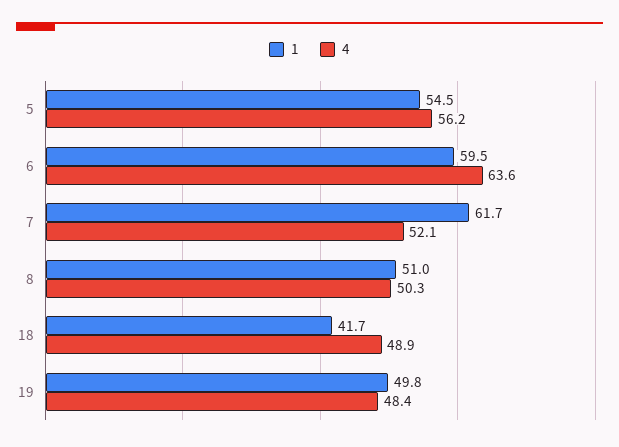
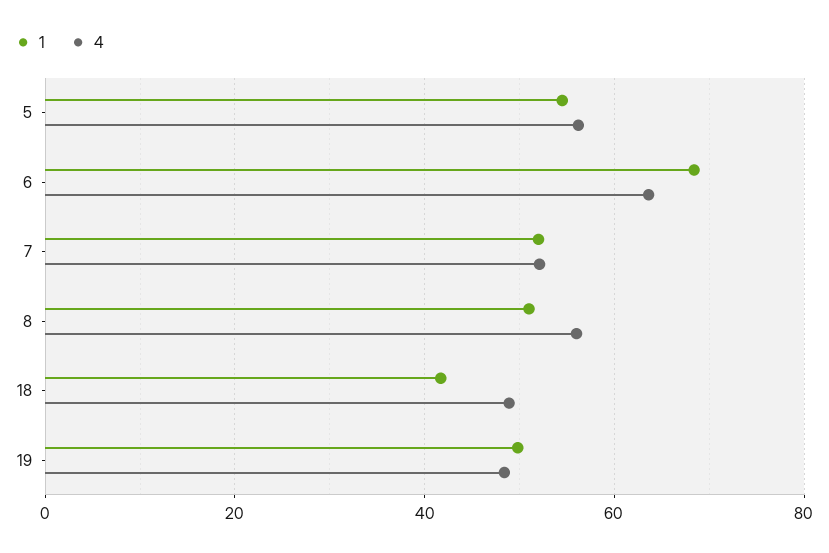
  {
    "1": {
      "5": 54.5,
-     "6": 59.5,
+     "6": 68,
-     "7": 61.7,
+     "7": 52,
      "8": 51,
      "18": 41.7,
      "19": 49.8
    },
    "4": {
      "5": 56.2,
      "6": 63.6,
      "7": 52.1,
-     "8": 50.3,
+     "8": 56,
      "18": 48.9,
      "19": 48.4
    }
  }

